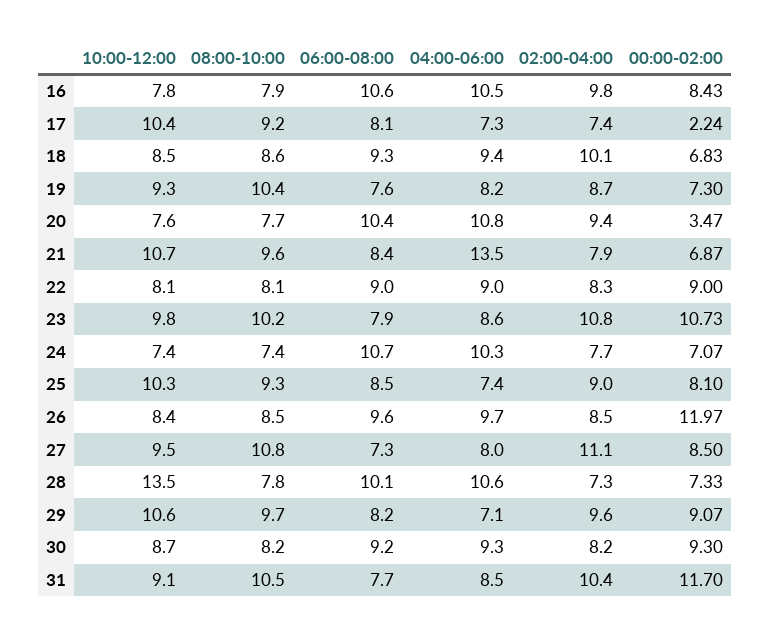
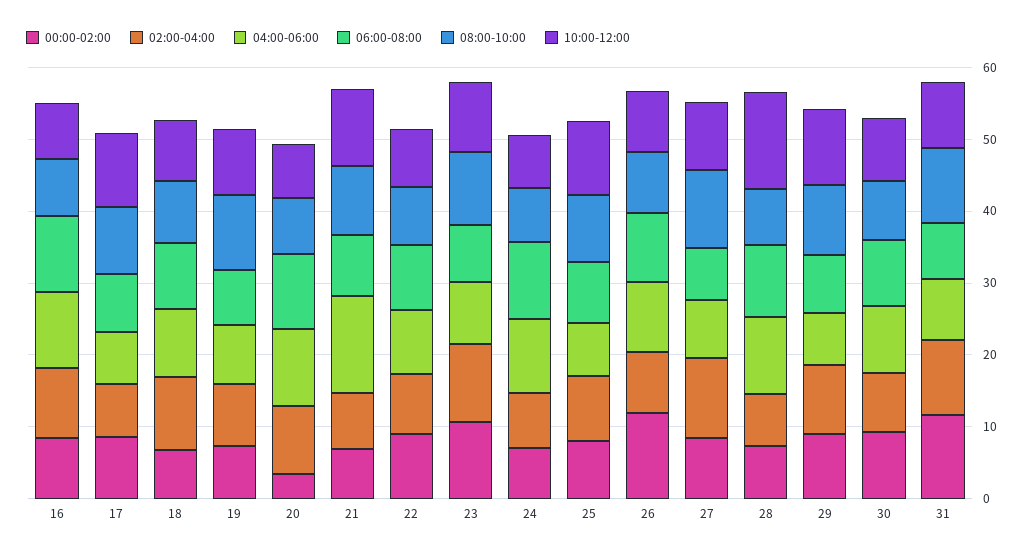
  {
    "10:00-12:00": {
      "16": 7.8,
      "17": 10.4,
      "18": 8.5,
      "19": 9.3,
      "20": 7.6,
      "21": 10.7,
      "22": 8.1,
      "23": 9.8,
      "24": 7.4,
      "25": 10.3,
      "26": 8.4,
      "27": 9.5,
      "28": 13.5,
      "29": 10.6,
      "30": 8.7,
      "31": 9.1
    },
    "08:00-10:00": {
      "16": 7.9,
      "17": 9.2,
      "18": 8.6,
      "19": 10.4,
      "20": 7.7,
      "21": 9.6,
      "22": 8.1,
      "23": 10.2,
      "24": 7.4,
      "25": 9.3,
      "26": 8.5,
      "27": 10.8,
      "28": 7.8,
      "29": 9.7,
      "30": 8.2,
      "31": 10.5
    },
    "06:00-08:00": {
      "16": 10.6,
      "17": 8.1,
      "18": 9.3,
      "19": 7.6,
      "20": 10.4,
      "21": 8.4,
      "22": 9,
      "23": 7.9,
      "24": 10.7,
      "25": 8.5,
      "26": 9.6,
      "27": 7.3,
      "28": 10.1,
      "29": 8.2,
      "30": 9.2,
      "31": 7.7
    },
    "04:00-06:00": {
      "16": 10.5,
      "17": 7.3,
      "18": 9.4,
      "19": 8.2,
      "20": 10.8,
      "21": 13.5,
      "22": 9,
      "23": 8.6,
      "24": 10.3,
      "25": 7.4,
      "26": 9.7,
      "27": 8,
      "28": 10.6,
      "29": 7.1,
      "30": 9.3,
      "31": 8.5
    },
    "02:00-04:00": {
      "16": 9.8,
      "17": 7.4,
      "18": 10.1,
      "19": 8.7,
      "20": 9.4,
      "21": 7.9,
      "22": 8.3,
      "23": 10.8,
      "24": 7.7,
      "25": 9,
      "26": 8.5,
      "27": 11.1,
      "28": 7.3,
      "29": 9.6,
      "30": 8.2,
      "31": 10.4
    },
    "00:00-02:00": {
      "16": 8.43,
-     "17": 2.24,
+     "17": 8,
      "18": 6.83,
      "19": 7.3,
      "20": 3.47,
      "21": 6.87,
      "22": 9,
      "23": 10.73,
      "24": 7.07,
      "25": 8.1,
      "26": 11.97,
      "27": 8.5,
      "28": 7.33,
      "29": 9.07,
      "30": 9.3,
      "31": 11.7
    }
  }

